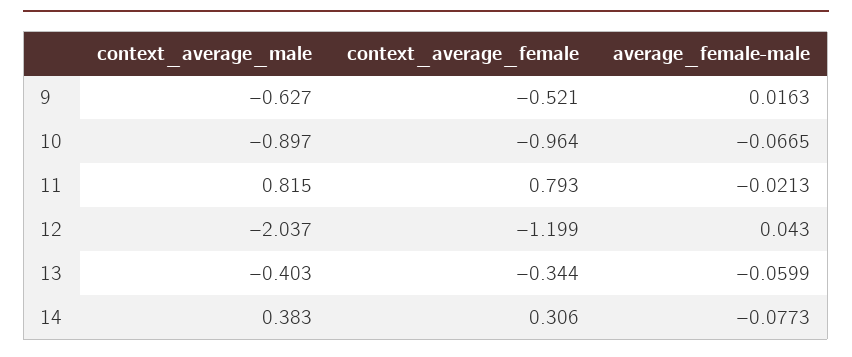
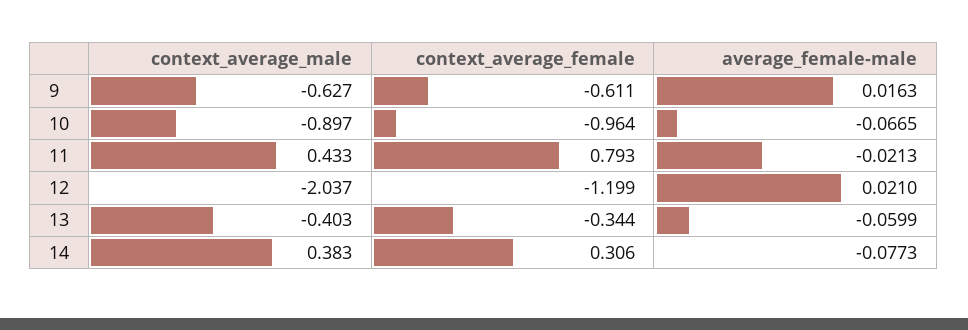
  {
    "context_average_male": {
      "9": -0.627,
      "10": -0.897,
-     "11": 0.815,
+     "11": 0.433,
      "12": -2.037,
      "13": -0.403,
      "14": 0.383
    },
    "context_average_female": {
-     "9": -0.521,
+     "9": -0.611,
      "10": -0.964,
      "11": 0.793,
      "12": -1.199,
      "13": -0.344,
      "14": 0.306
    },
    "average_female-male": {
      "9": 0.0163,
      "10": -0.0665,
      "11": -0.0213,
-     "12": 0.043,
+     "12": 0.021,
      "13": -0.0599,
      "14": -0.0773
    }
  }

